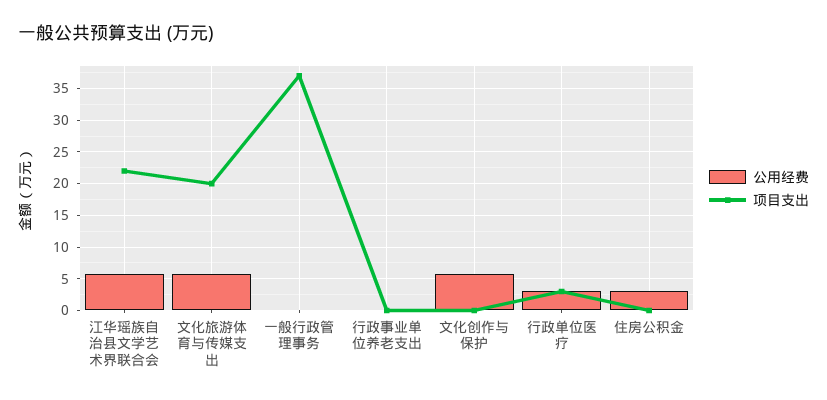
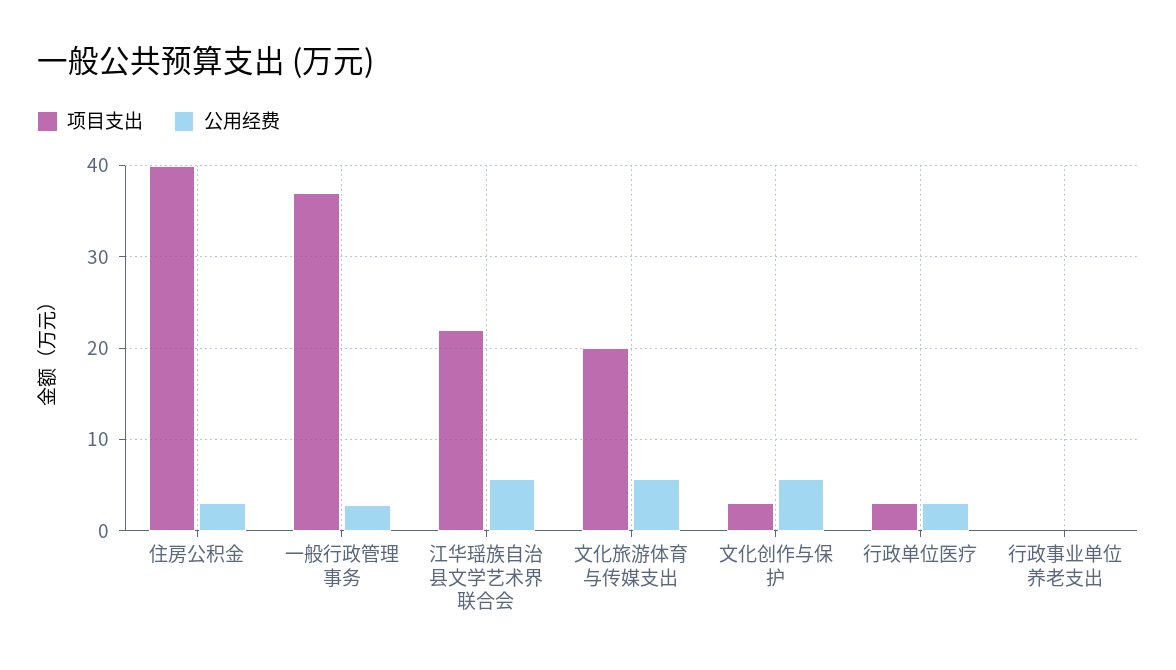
  {
    "公用经费": {
      "江华瑶族自治县文学艺术界联合会": 6,
      "文化旅游体育与传媒支出": 6,
-     "一般行政管理事务": 0,
+     "一般行政管理事务": 3,
      "行政事业单位养老支出": 0,
      "文化创作与保护": 6,
      "行政单位医疗": 3,
      "住房公积金": 3
    },
    "项目支出": {
      "江华瑶族自治县文学艺术界联合会": 22,
      "文化旅游体育与传媒支出": 20,
      "一般行政管理事务": 37,
      "行政事业单位养老支出": 0,
-     "文化创作与保护": 0,
+     "文化创作与保护": 3,
      "行政单位医疗": 3,
-     "住房公积金": 0
+     "住房公积金": 40
    }
  }

